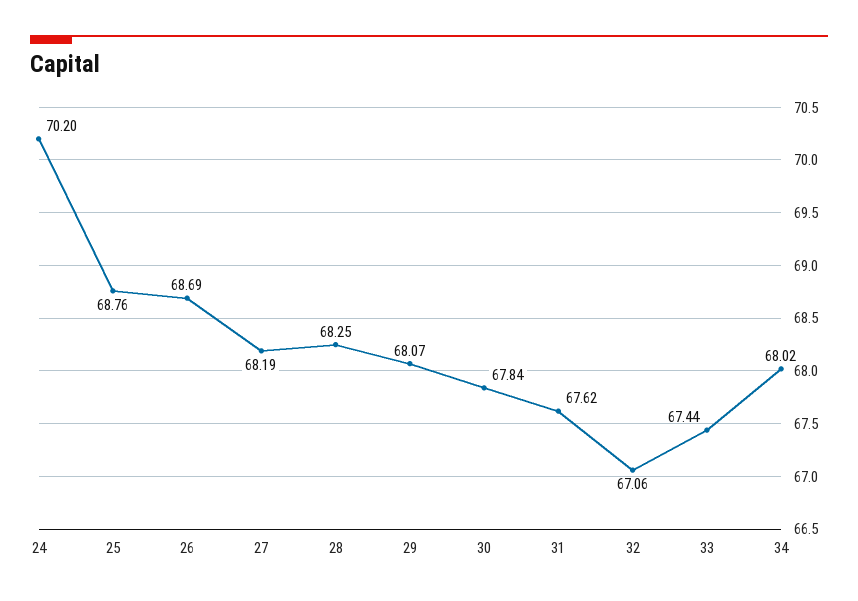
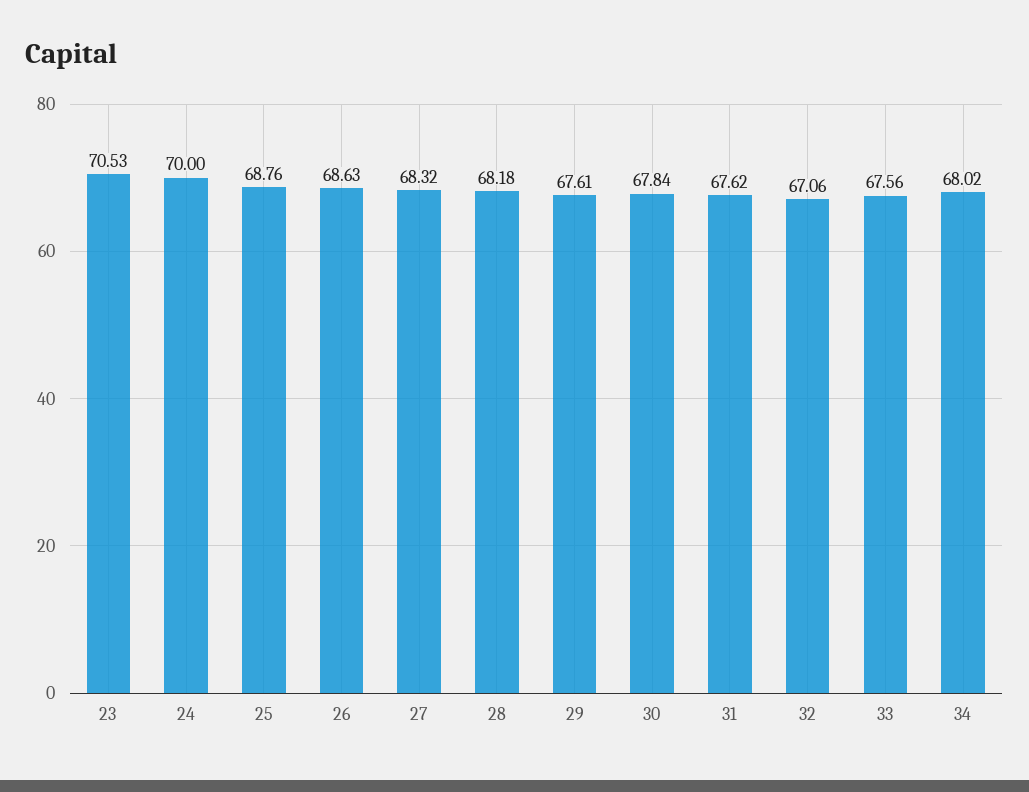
  {
-   "24": 70.2,
+   "24": 70,
    "25": 68.76,
-   "26": 68.69,
+   "26": 68.63,
-   "27": 68.19,
+   "27": 68.32,
-   "28": 68.25,
+   "28": 68.18,
-   "29": 68.07,
+   "29": 67.61,
    "30": 67.84,
    "31": 67.62,
    "32": 67.06,
-   "33": 67.44,
+   "33": 67.56,
-   "34": 68.02
+   "34": 68.02,
+   "23": 70.53
  }

